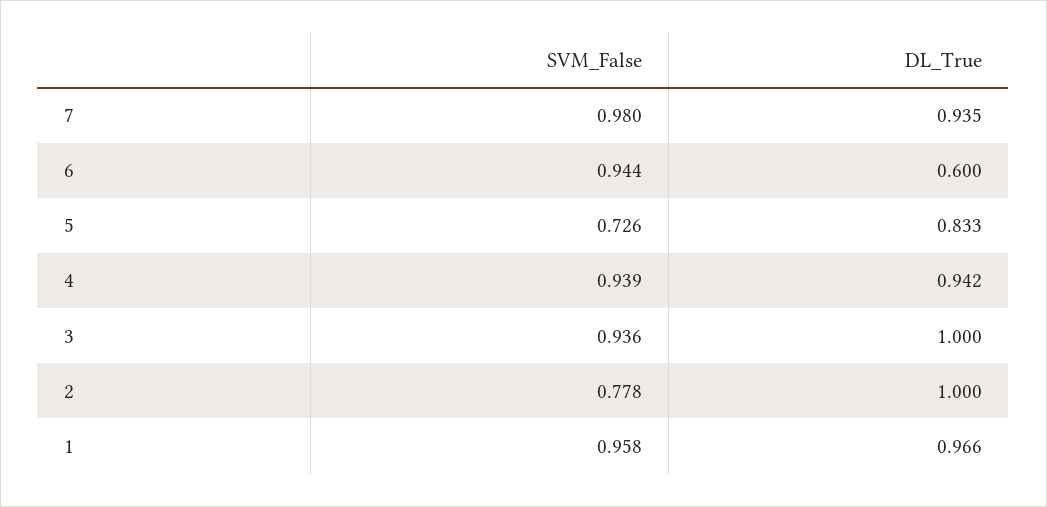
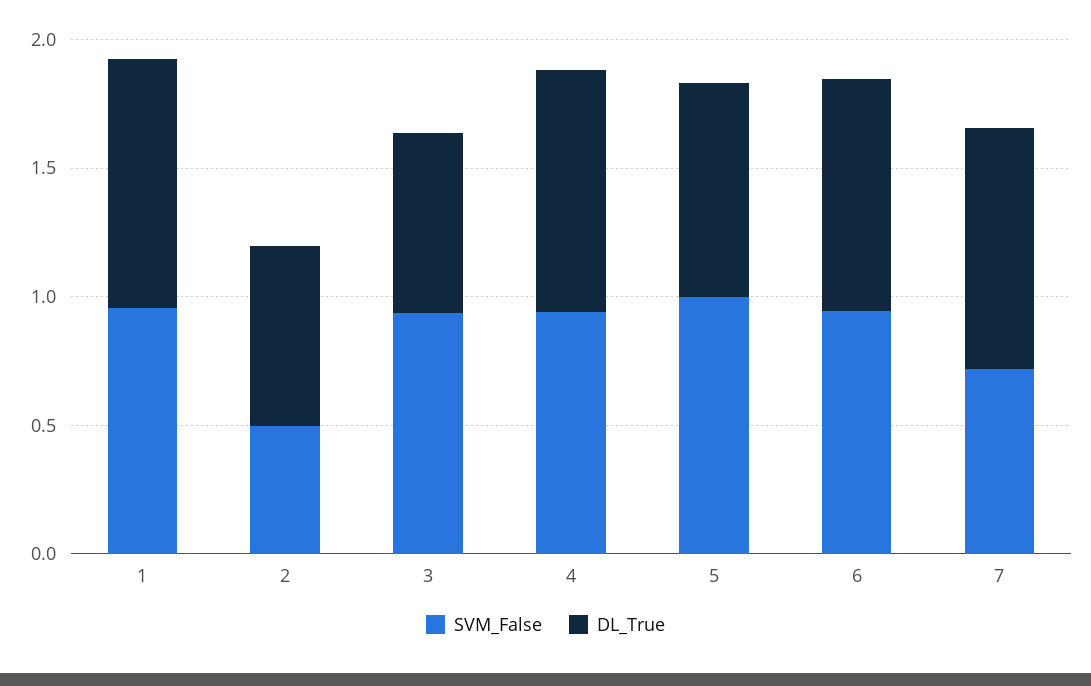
  {
    "SVM_False": {
-     "7": 0.98,
+     "7": 0.7,
      "6": 0.944,
-     "5": 0.726,
+     "5": 1,
      "4": 0.939,
      "3": 0.936,
-     "2": 0.778,
+     "2": 0.5,
      "1": 0.958
    },
    "DL_True": {
      "7": 0.935,
-     "6": 0.6,
+     "6": 0.9,
      "5": 0.833,
      "4": 0.942,
-     "3": 1,
+     "3": 0.7,
-     "2": 1,
+     "2": 0.7,
      "1": 0.966
    }
  }

